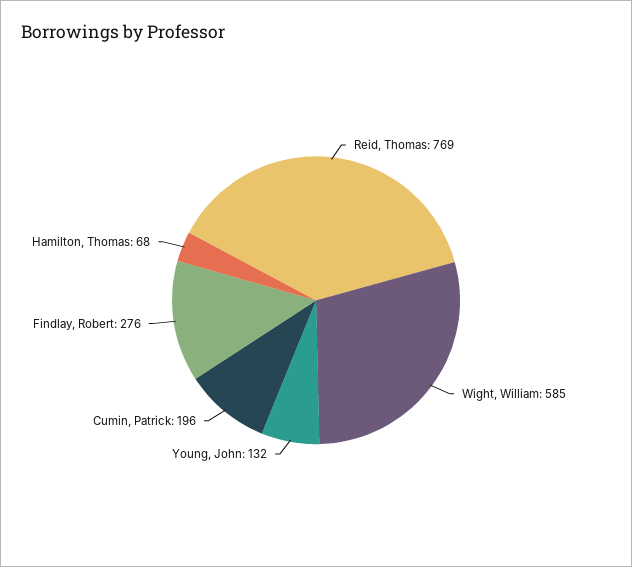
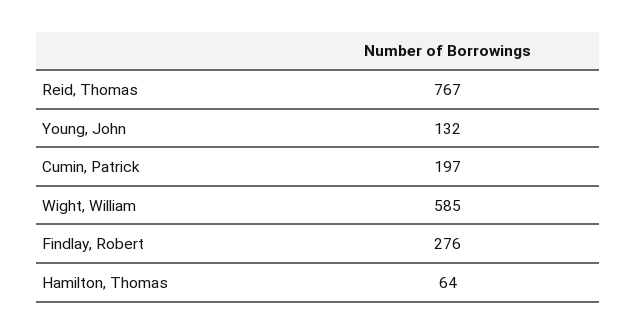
  {
-   "Reid, Thomas": 769,
+   "Reid, Thomas": 767,
    "Wight, William": 585,
    "Young, John": 132,
-   "Cumin, Patrick": 196,
+   "Cumin, Patrick": 197,
    "Findlay, Robert": 276,
-   "Hamilton, Thomas": 68
+   "Hamilton, Thomas": 64
  }

